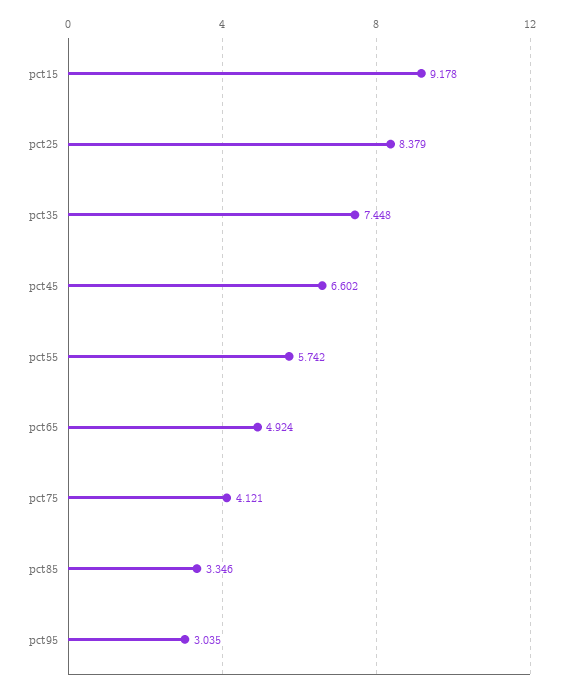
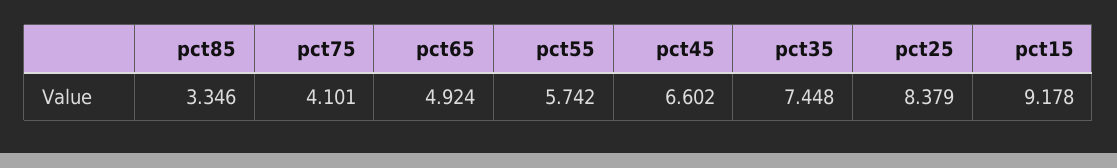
  {
    "pct15": 9.178,
    "pct25": 8.379,
    "pct35": 7.448,
    "pct45": 6.602,
    "pct55": 5.742,
    "pct65": 4.924,
-   "pct75": 4.121,
+   "pct75": 4.101,
-   "pct85": 3.346,
+   "pct85": 3.346
-   "pct95": 3.035
  }

